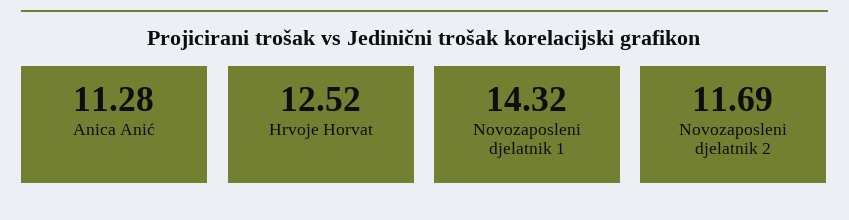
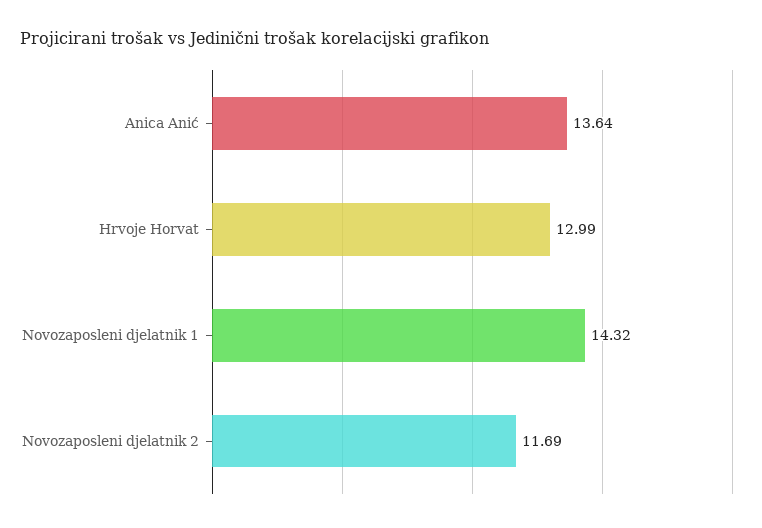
  {
-   "Anica Anić": 11.28,
+   "Anica Anić": 13.64,
-   "Hrvoje Horvat": 12.52,
+   "Hrvoje Horvat": 12.99,
    "Novozaposleni djelatnik 1": 14.32,
    "Novozaposleni djelatnik 2": 11.69
  }

